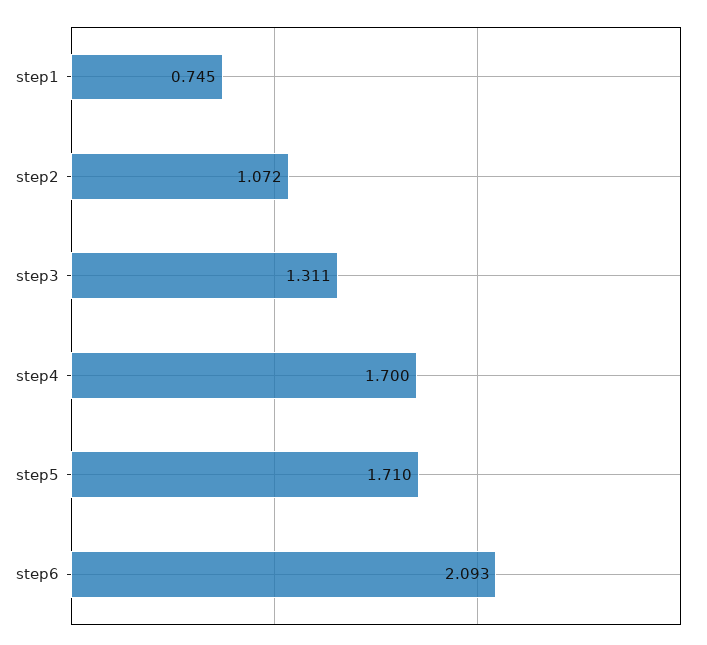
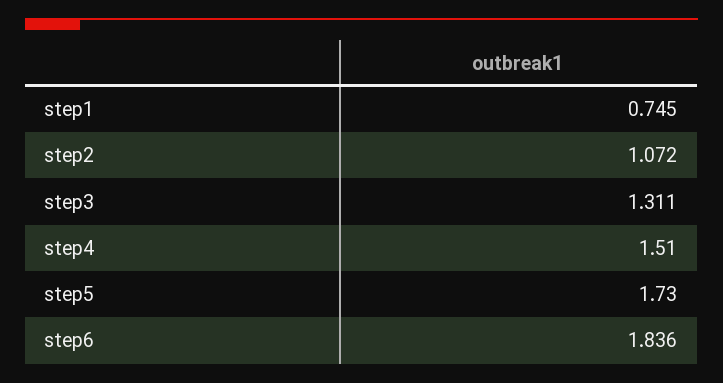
  {
    "step1": 0.745,
    "step2": 1.072,
    "step3": 1.311,
-   "step4": 1.7,
+   "step4": 1.51,
-   "step5": 1.71,
+   "step5": 1.73,
-   "step6": 2.093
+   "step6": 1.836
  }

